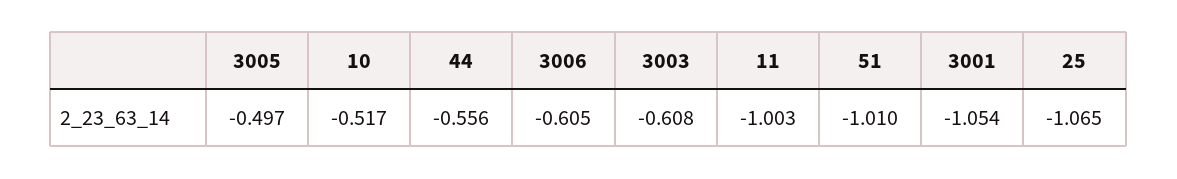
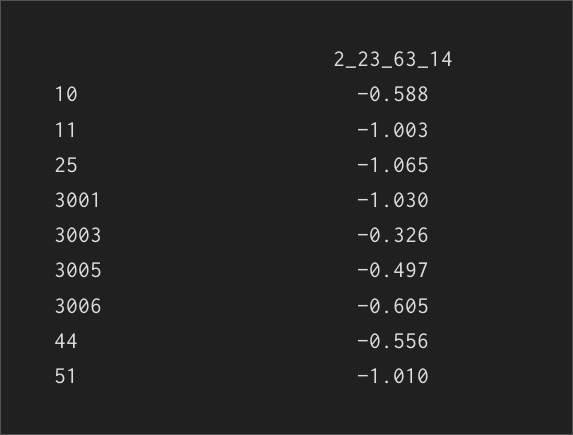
  {
    "3005": -0.497,
-   "10": -0.517,
+   "10": -0.588,
    "44": -0.556,
    "3006": -0.605,
-   "3003": -0.608,
+   "3003": -0.326,
    "11": -1.003,
    "51": -1.01,
-   "3001": -1.054,
+   "3001": -1.03,
    "25": -1.065
  }

